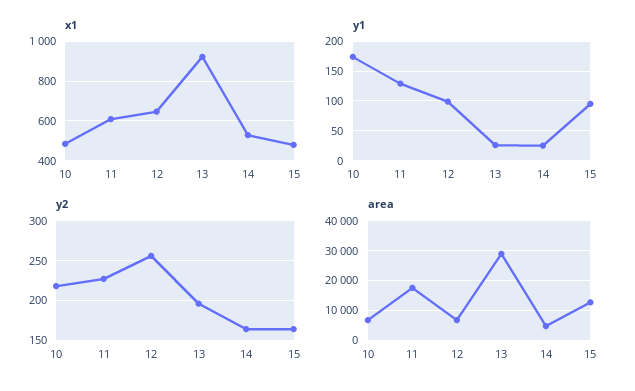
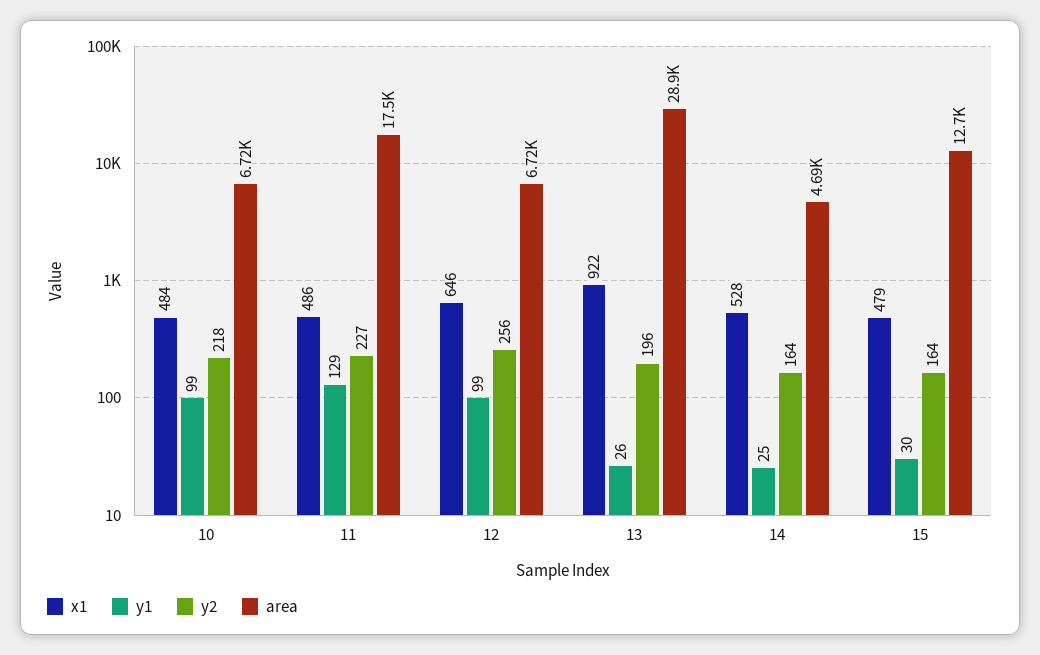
  {
    "x1": {
      "10": 484,
-     "11": 600,
+     "11": 486,
      "12": 646,
      "13": 922,
      "14": 528,
      "15": 479
    },
    "y1": {
-     "10": 175,
+     "10": 99,
      "11": 129,
      "12": 99,
      "13": 26,
      "14": 25,
-     "15": 100
+     "15": 30
    },
    "y2": {
      "10": 218,
      "11": 227,
      "12": 256,
      "13": 196,
      "14": 164,
      "15": 164
    },
    "area": {
      "10": 6720,
      "11": 17500,
      "12": 6720,
      "13": 28900,
      "14": 4690,
      "15": 12700
    }
  }

